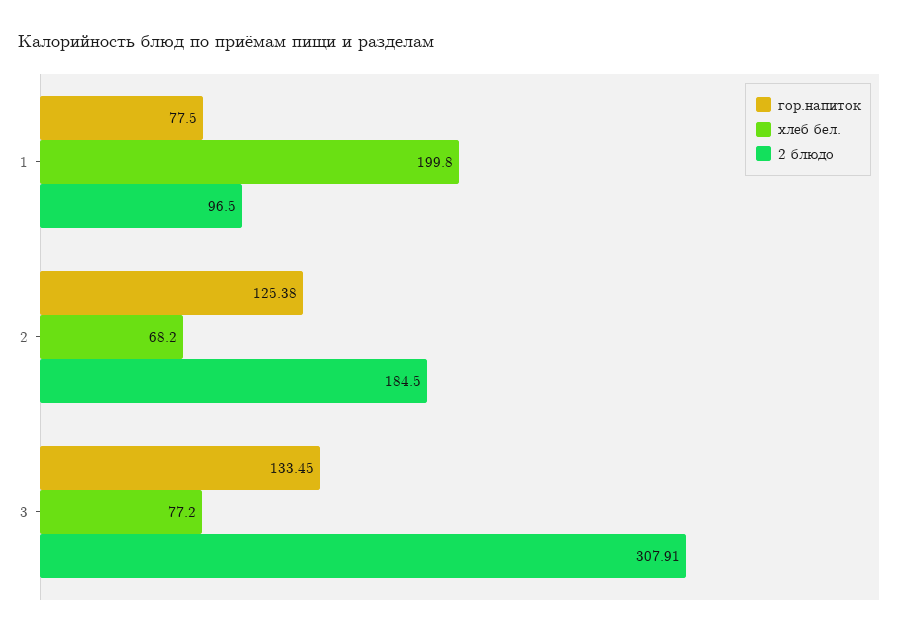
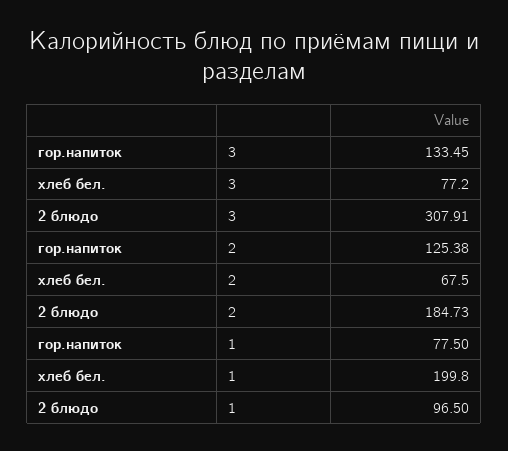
  {
    "гор.напиток": {
      "1": 77.5,
      "2": 125.38,
      "3": 133.45
    },
    "хлеб бел.": {
      "1": 199.8,
-     "2": 68.2,
+     "2": 67.5,
      "3": 77.2
    },
    "2 блюдо": {
      "1": 96.5,
-     "2": 184.5,
+     "2": 184.73,
      "3": 307.91
    }
  }

